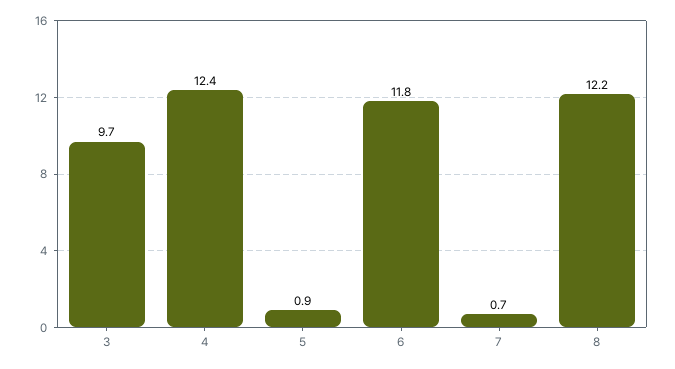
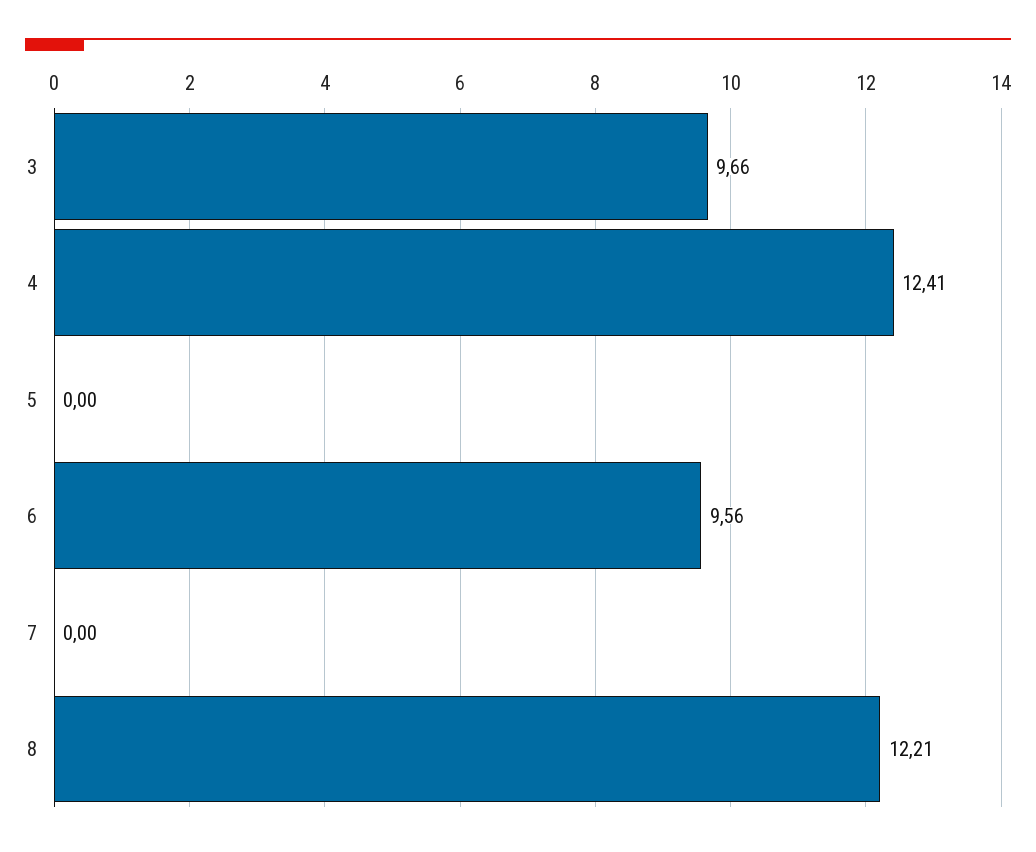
  {
    "3": 9.66,
    "4": 12.41,
-   "5": 0.9,
+   "5": 0,
-   "6": 11.8,
+   "6": 9.56,
-   "7": 0.7,
+   "7": 0,
    "8": 12.21
  }

